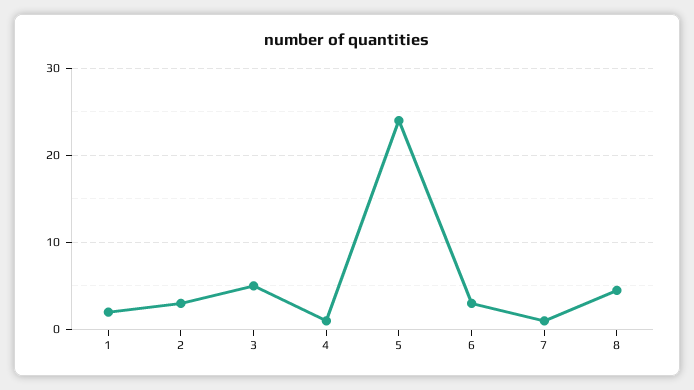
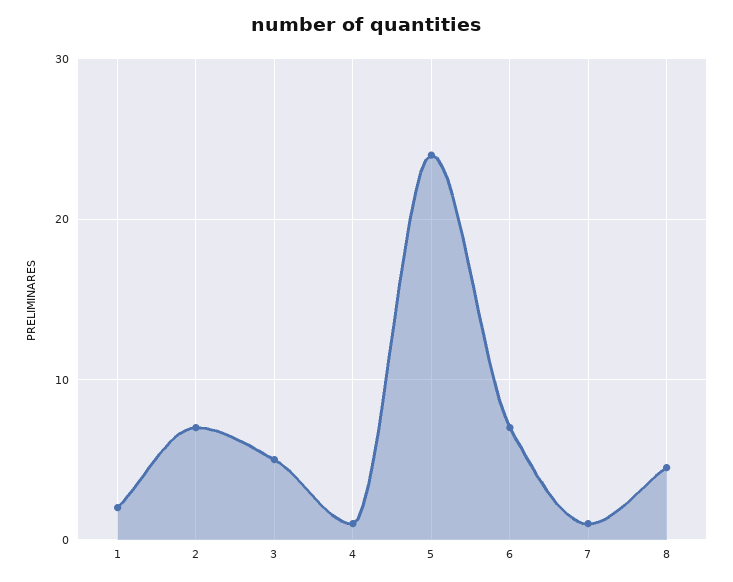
  {
    "1": 2,
-   "2": 3,
+   "2": 7,
    "3": 5,
    "4": 1,
    "5": 24,
-   "6": 3,
+   "6": 7,
    "7": 1,
    "8": 5
  }

